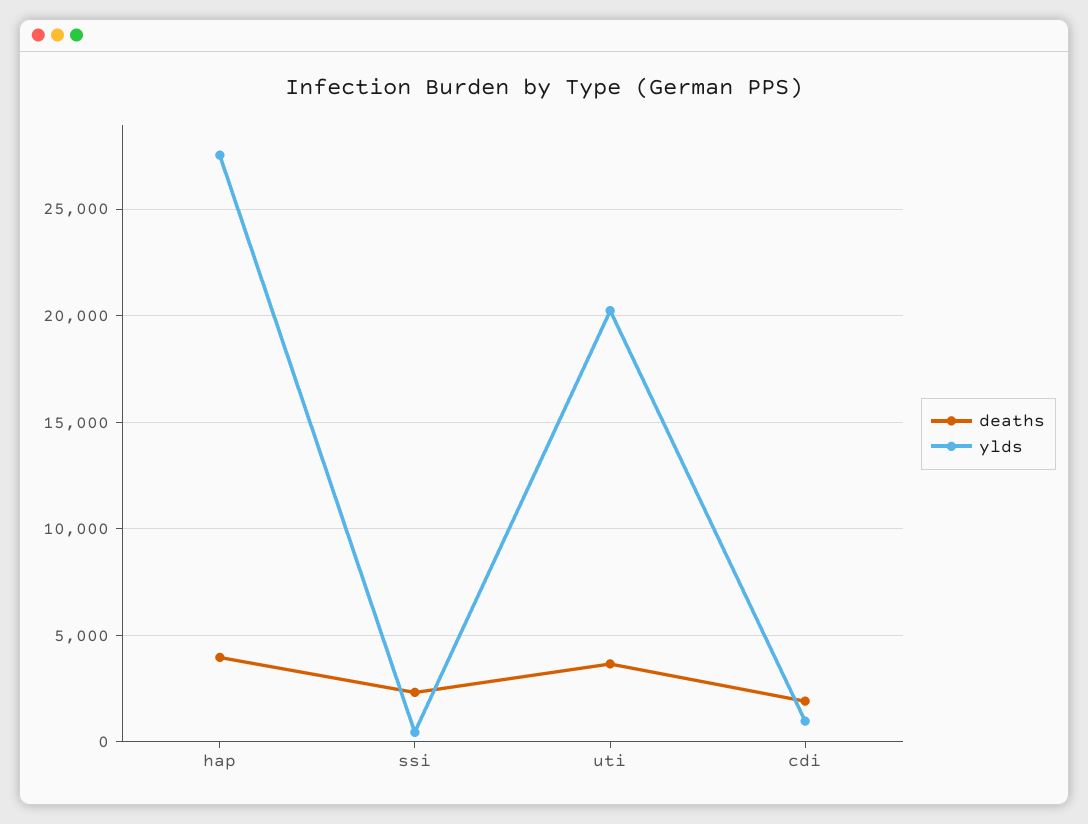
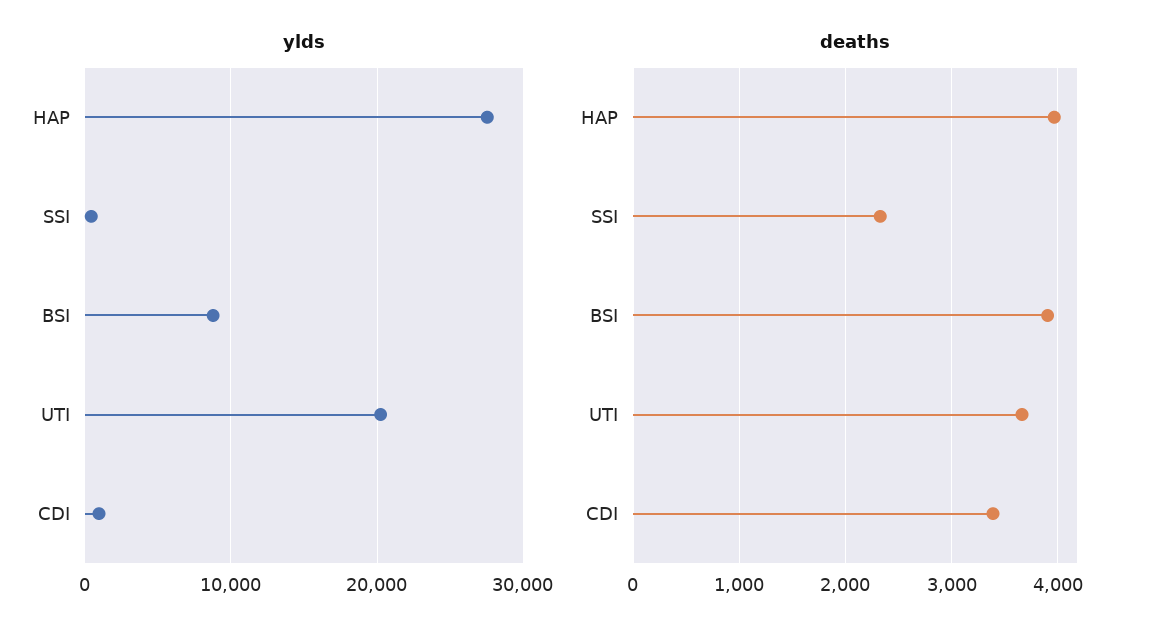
  {
    "deaths": {
      "hap": 4000,
      "ssi": 2300,
      "uti": 3700,
-     "cdi": 2000
+     "cdi": 3400,
+     "BSI": 3900
    },
    "ylds": {
      "hap": 27500,
      "ssi": 500,
      "uti": 20000,
-     "cdi": 1000
+     "cdi": 1000,
+     "BSI": 9000
    }
  }

